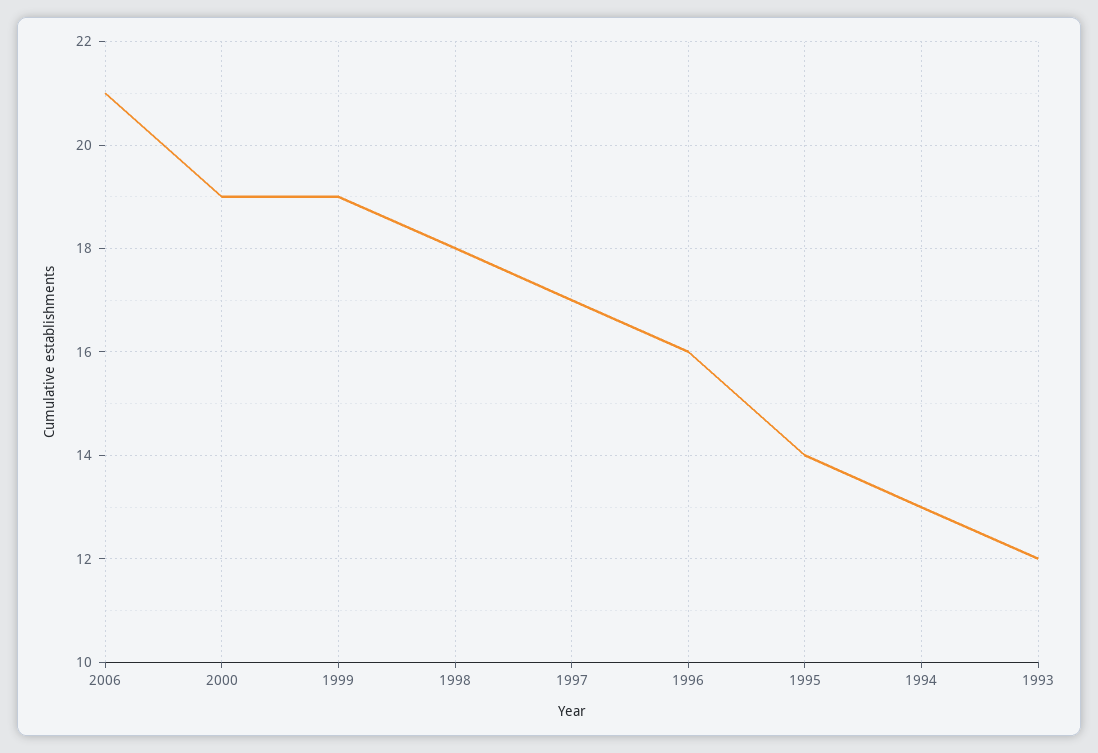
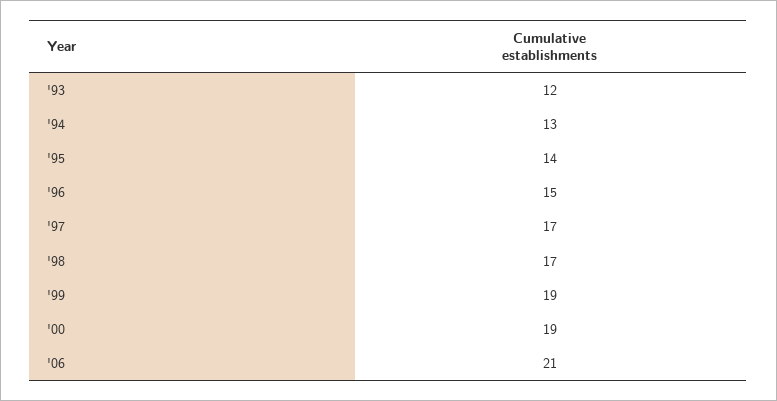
  {
    "2006": 21,
    "2000": 19,
    "1999": 19,
-   "1998": 18,
+   "1998": 17,
    "1997": 17,
-   "1996": 16,
+   "1996": 15,
    "1995": 14,
    "1994": 13,
    "1993": 12
  }

